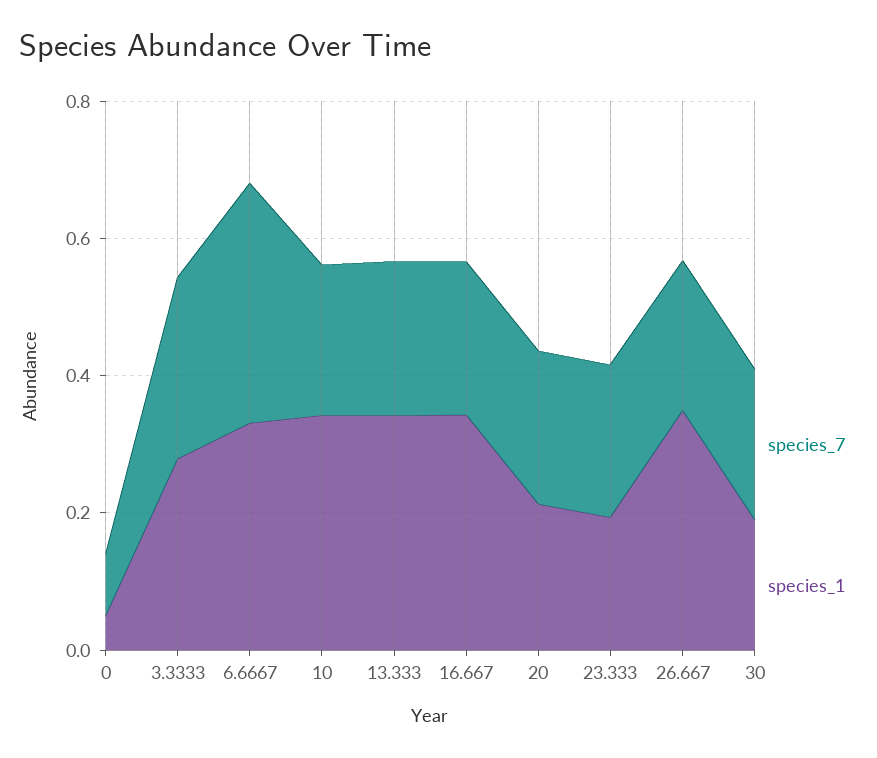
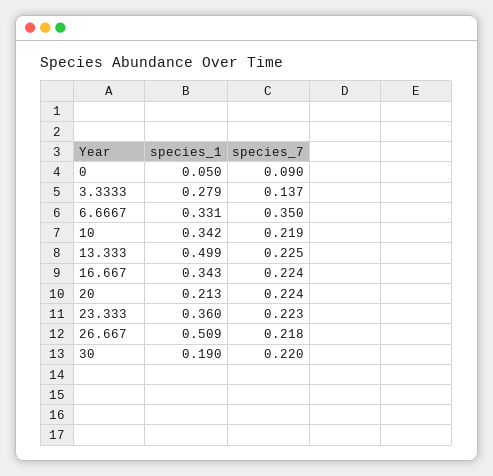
  {
    "species_7": {
      "0": 0.09,
-     "3.3333": 0.25,
+     "3.3333": 0.137,
      "6.6667": 0.35,
      "10": 0.219,
      "13.333": 0.225,
      "16.667": 0.224,
      "20": 0.224,
      "23.333": 0.223,
      "26.667": 0.218,
      "30": 0.22
    },
    "species_1": {
      "0": 0.05,
      "3.3333": 0.279,
      "6.6667": 0.331,
      "10": 0.342,
-     "13.333": 0.35,
+     "13.333": 0.499,
      "16.667": 0.343,
      "20": 0.213,
-     "23.333": 0.2,
+     "23.333": 0.36,
-     "26.667": 0.35,
+     "26.667": 0.509,
      "30": 0.19
    }
  }

